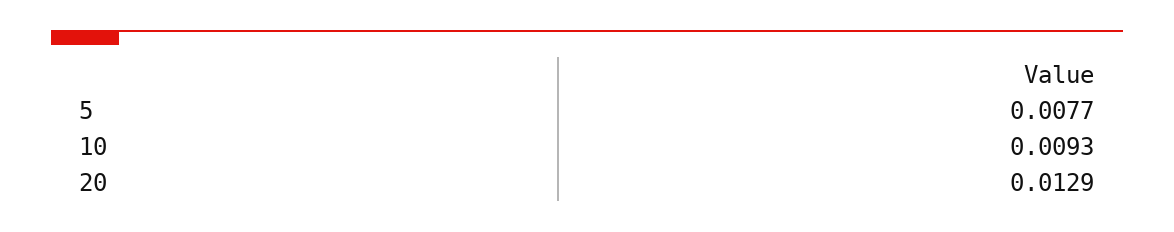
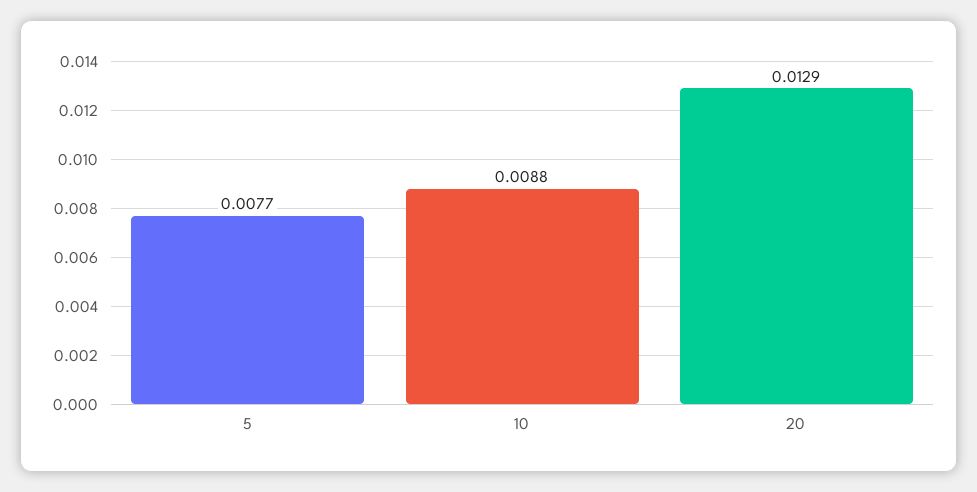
  {
    "5": 0.0077,
-   "10": 0.0093,
+   "10": 0.0088,
    "20": 0.0129
  }

